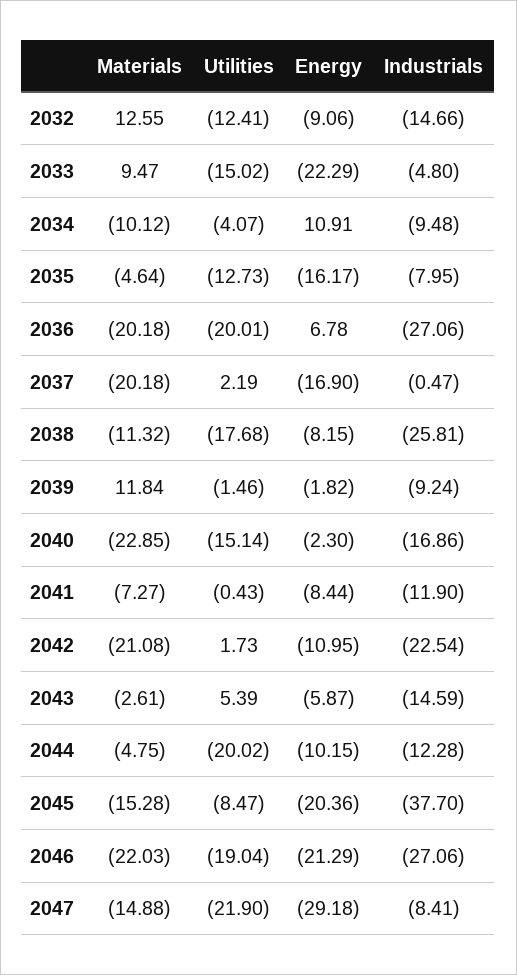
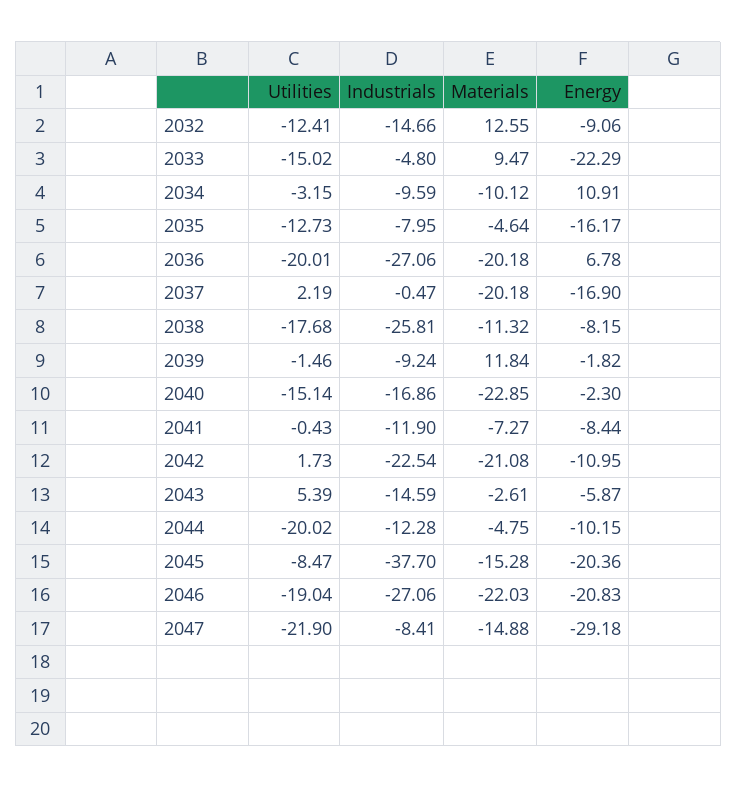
  {
    "Materials": {
      "2032": 12.55,
      "2033": 9.47,
      "2034": -10.12,
      "2035": -4.64,
      "2036": -20.18,
      "2037": -20.18,
      "2038": -11.32,
      "2039": 11.84,
      "2040": -22.85,
      "2041": -7.27,
      "2042": -21.08,
      "2043": -2.61,
      "2044": -4.75,
      "2045": -15.28,
      "2046": -22.03,
      "2047": -14.88
    },
    "Utilities": {
      "2032": -12.41,
      "2033": -15.02,
-     "2034": -4.07,
+     "2034": -3.15,
      "2035": -12.73,
      "2036": -20.01,
      "2037": 2.19,
      "2038": -17.68,
      "2039": -1.46,
      "2040": -15.14,
      "2041": -0.43,
      "2042": 1.73,
      "2043": 5.39,
      "2044": -20.02,
      "2045": -8.47,
      "2046": -19.04,
      "2047": -21.9
    },
    "Energy": {
      "2032": -9.06,
      "2033": -22.29,
      "2034": 10.91,
      "2035": -16.17,
      "2036": 6.78,
      "2037": -16.9,
      "2038": -8.15,
      "2039": -1.82,
      "2040": -2.3,
      "2041": -8.44,
      "2042": -10.95,
      "2043": -5.87,
      "2044": -10.15,
      "2045": -20.36,
-     "2046": -21.29,
+     "2046": -20.83,
      "2047": -29.18
    },
    "Industrials": {
      "2032": -14.66,
      "2033": -4.8,
-     "2034": -9.48,
+     "2034": -9.59,
      "2035": -7.95,
      "2036": -27.06,
      "2037": -0.47,
      "2038": -25.81,
      "2039": -9.24,
      "2040": -16.86,
      "2041": -11.9,
      "2042": -22.54,
      "2043": -14.59,
      "2044": -12.28,
      "2045": -37.7,
      "2046": -27.06,
      "2047": -8.41
    }
  }

